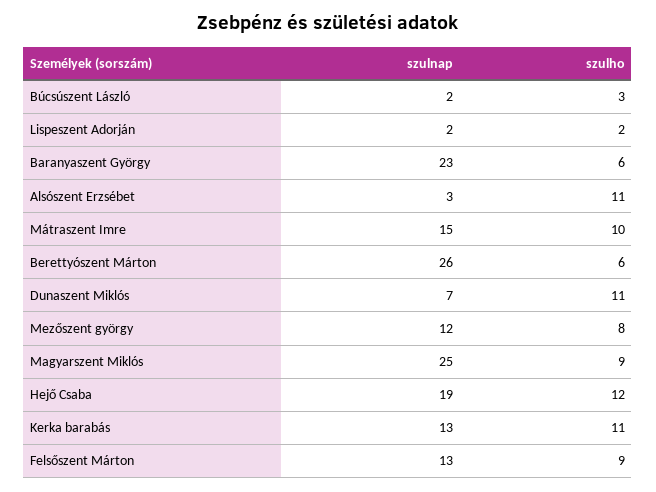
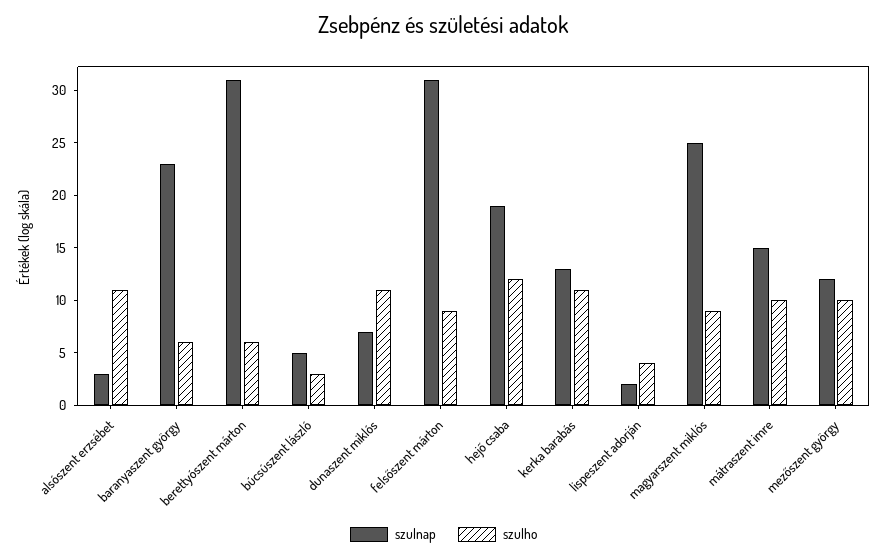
  {
    "szulnap": {
-     "Búcsúszent László": 2,
+     "Búcsúszent László": 5,
      "Lispeszent Adorján": 2,
      "Baranyaszent György": 23,
      "Alsószent Erzsébet": 3,
      "Mátraszent Imre": 15,
-     "Berettyószent Márton": 26,
+     "Berettyószent Márton": 31,
      "Dunaszent Miklós": 7,
      "Mezőszent györgy": 12,
      "Magyarszent Miklós": 25,
      "Hejő Csaba": 19,
      "Kerka barabás": 13,
-     "Felsőszent Márton": 13
+     "Felsőszent Márton": 31
    },
    "szulho": {
      "Búcsúszent László": 3,
-     "Lispeszent Adorján": 2,
+     "Lispeszent Adorján": 4,
      "Baranyaszent György": 6,
      "Alsószent Erzsébet": 11,
      "Mátraszent Imre": 10,
      "Berettyószent Márton": 6,
      "Dunaszent Miklós": 11,
-     "Mezőszent györgy": 8,
+     "Mezőszent györgy": 10,
      "Magyarszent Miklós": 9,
      "Hejő Csaba": 12,
      "Kerka barabás": 11,
      "Felsőszent Márton": 9
    }
  }

